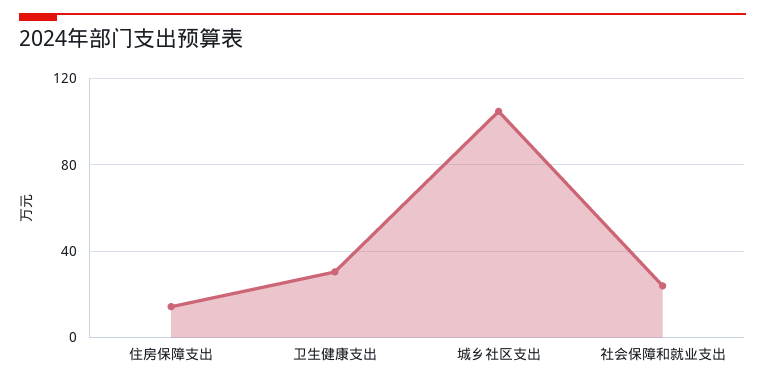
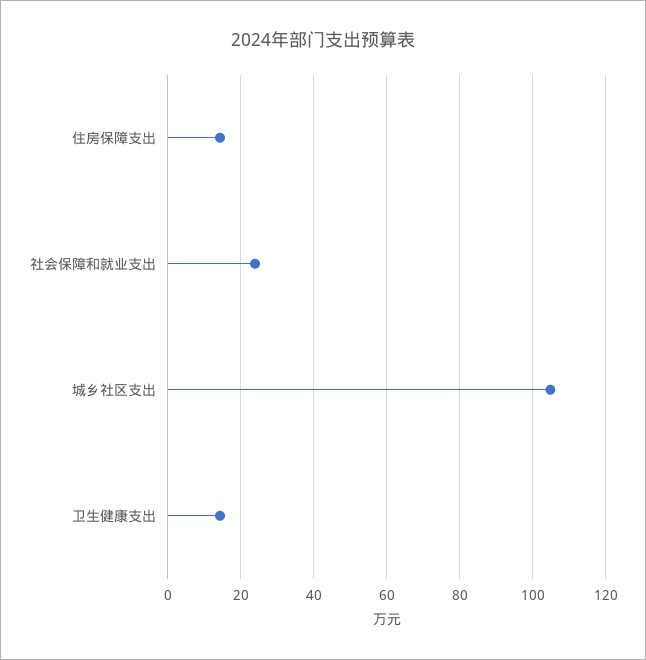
  {
    "住房保障支出": 14,
-   "卫生健康支出": 30,
+   "卫生健康支出": 14,
    "城乡社区支出": 104,
    "社会保障和就业支出": 24
  }

